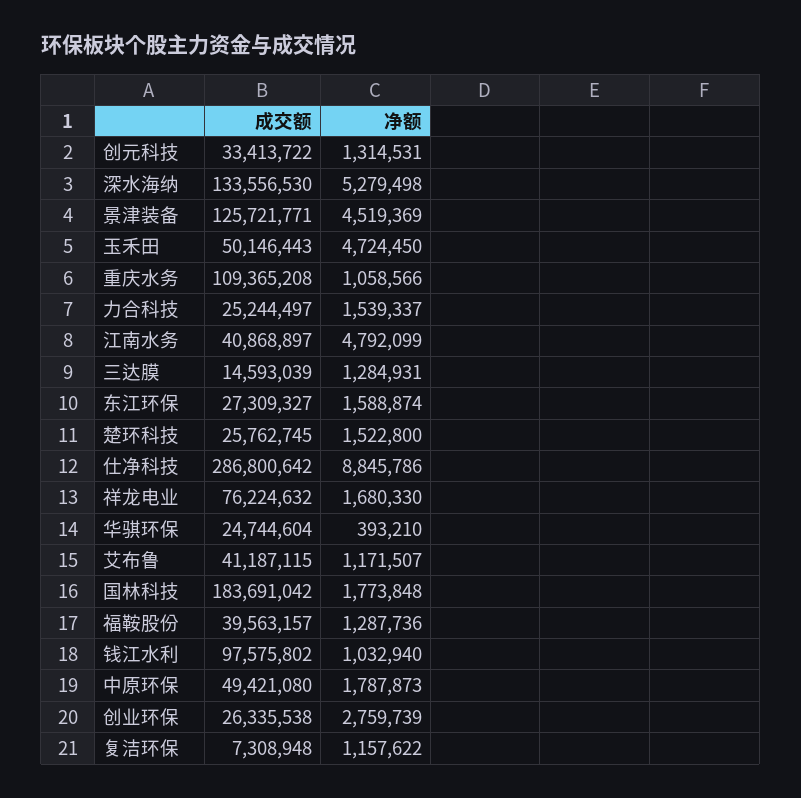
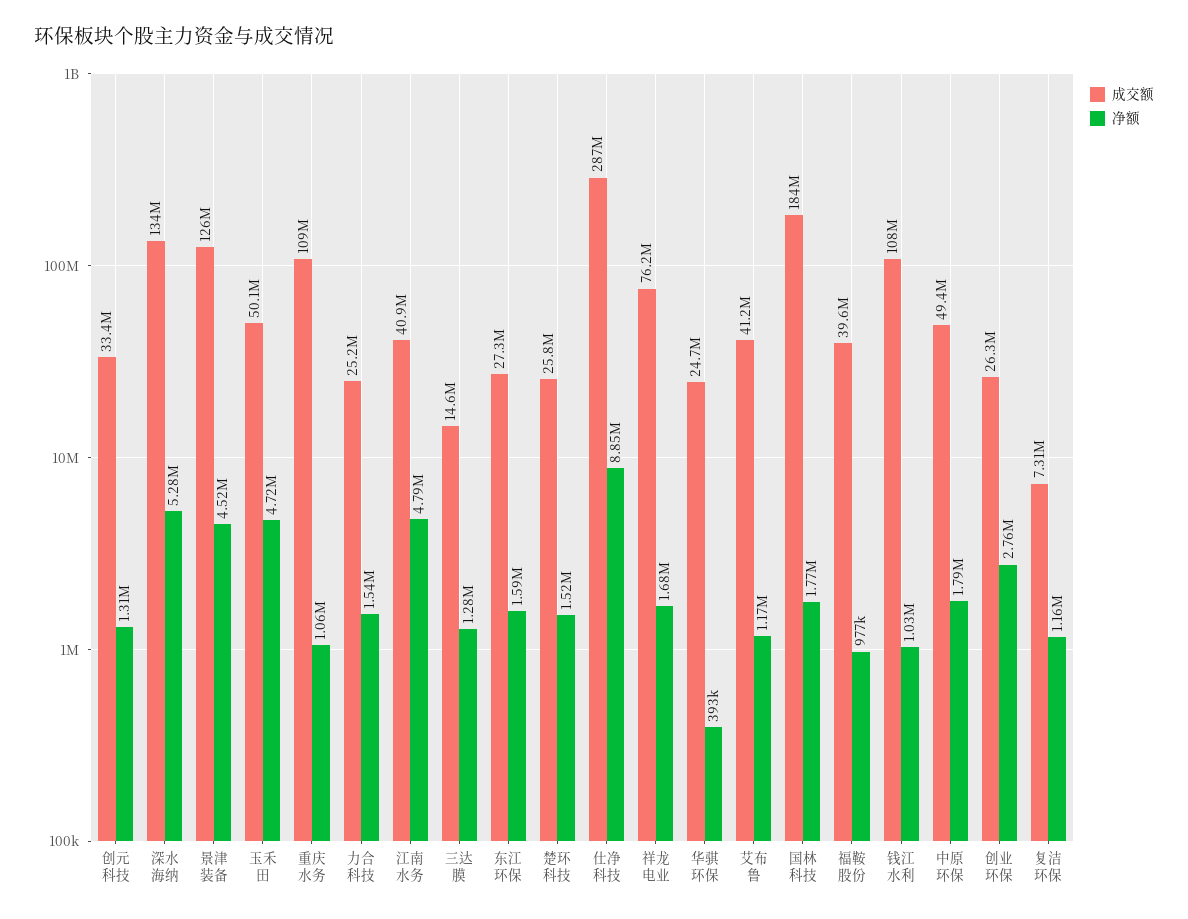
  {
    "成交额": {
      "创元科技": 33413722,
      "深水海纳": 133556530,
      "景津装备": 125721771,
      "玉禾田": 50146443,
      "重庆水务": 109365208,
      "力合科技": 25244497,
      "江南水务": 40868897,
      "三达膜": 14593039,
      "东江环保": 27309327,
      "楚环科技": 25762745,
      "仕净科技": 286800642,
      "祥龙电业": 76224632,
      "华骐环保": 24744604,
      "艾布鲁": 41187115,
      "国林科技": 183691042,
      "福鞍股份": 39563157,
-     "钱江水利": 97575802,
+     "钱江水利": 108000000,
      "中原环保": 49421080,
      "创业环保": 26335538,
      "复洁环保": 7308948
    },
    "净额": {
      "创元科技": 1314531,
      "深水海纳": 5279498,
      "景津装备": 4519369,
      "玉禾田": 4724450,
      "重庆水务": 1058566,
      "力合科技": 1539337,
      "江南水务": 4792099,
      "三达膜": 1284931,
      "东江环保": 1588874,
      "楚环科技": 1522800,
      "仕净科技": 8845786,
      "祥龙电业": 1680330,
      "华骐环保": 393210,
      "艾布鲁": 1171507,
      "国林科技": 1773848,
-     "福鞍股份": 1287736,
+     "福鞍股份": 977000,
      "钱江水利": 1032940,
      "中原环保": 1787873,
      "创业环保": 2759739,
      "复洁环保": 1157622
    }
  }

